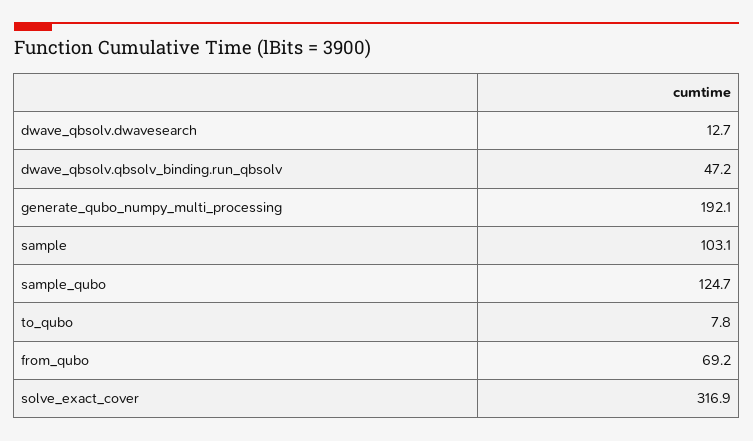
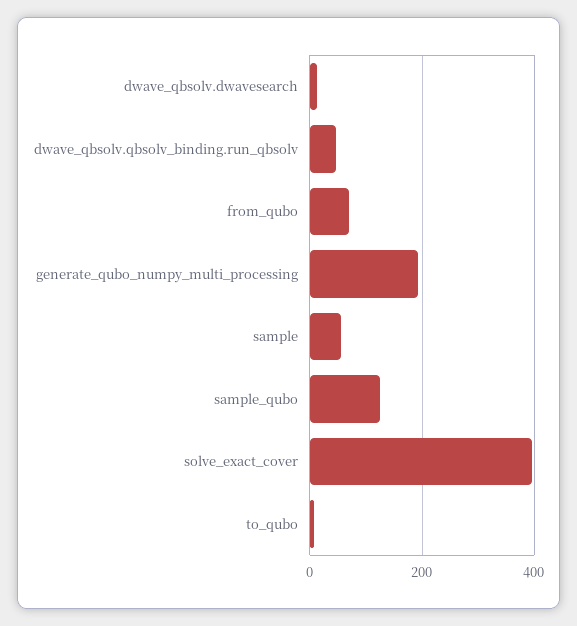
  {
    "dwave_qbsolv.dwavesearch": 12.7,
    "dwave_qbsolv.qbsolv_binding.run_qbsolv": 47.2,
    "generate_qubo_numpy_multi_processing": 192.1,
-   "sample": 103.1,
+   "sample": 60,
    "sample_qubo": 124.7,
    "to_qubo": 7.8,
    "from_qubo": 69.2,
-   "solve_exact_cover": 316.9
+   "solve_exact_cover": 400
  }

